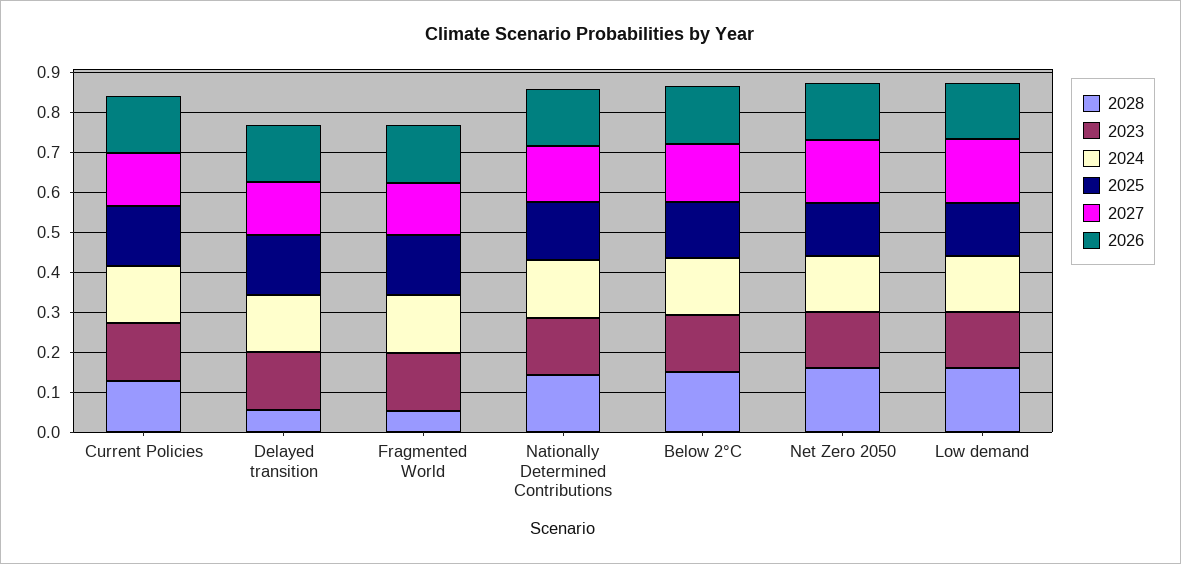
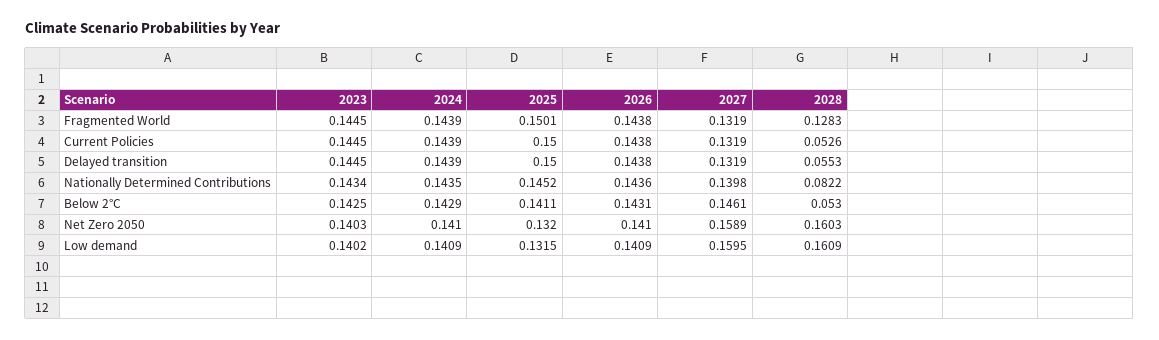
  {
    "2028": {
-     "Current Policies": 0.125,
+     "Current Policies": 0.0526,
      "Delayed transition": 0.0553,
-     "Fragmented World": 0.05,
+     "Fragmented World": 0.1283,
-     "Nationally Determined Contributions": 0.15,
+     "Nationally Determined Contributions": 0.0822,
-     "Below 2°C": 0.15,
+     "Below 2°C": 0.053,
      "Net Zero 2050": 0.1603,
      "Low demand": 0.1609
    },
    "2023": {
      "Current Policies": 0.1445,
      "Delayed transition": 0.1445,
      "Fragmented World": 0.1445,
      "Nationally Determined Contributions": 0.1434,
      "Below 2°C": 0.1425,
      "Net Zero 2050": 0.1403,
      "Low demand": 0.1402
    },
    "2024": {
      "Current Policies": 0.1439,
      "Delayed transition": 0.1439,
      "Fragmented World": 0.1439,
      "Nationally Determined Contributions": 0.1435,
      "Below 2°C": 0.1429,
      "Net Zero 2050": 0.141,
      "Low demand": 0.1409
    },
    "2025": {
      "Current Policies": 0.15,
      "Delayed transition": 0.15,
      "Fragmented World": 0.1501,
      "Nationally Determined Contributions": 0.1452,
      "Below 2°C": 0.1411,
      "Net Zero 2050": 0.132,
      "Low demand": 0.1315
    },
    "2027": {
      "Current Policies": 0.1319,
      "Delayed transition": 0.1319,
      "Fragmented World": 0.1319,
      "Nationally Determined Contributions": 0.1398,
      "Below 2°C": 0.1461,
      "Net Zero 2050": 0.1589,
      "Low demand": 0.1595
    },
    "2026": {
      "Current Policies": 0.1438,
      "Delayed transition": 0.1438,
      "Fragmented World": 0.1438,
      "Nationally Determined Contributions": 0.1436,
      "Below 2°C": 0.1431,
      "Net Zero 2050": 0.141,
      "Low demand": 0.1409
    }
  }

